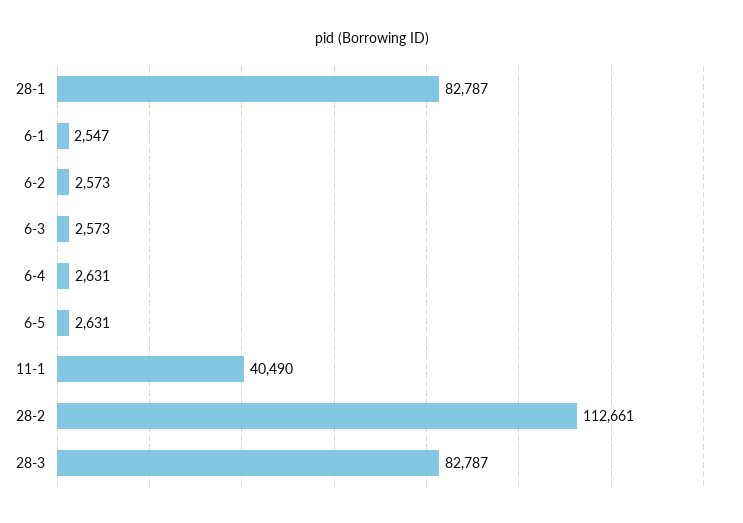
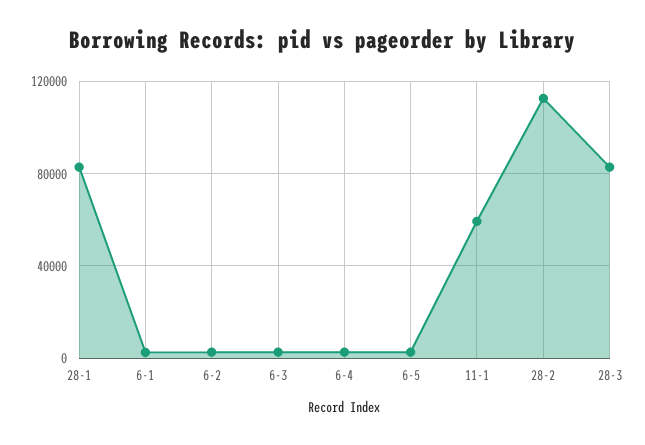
  {
    "28-1": 82787,
    "6-1": 2547,
    "6-2": 2573,
    "6-3": 2573,
    "6-4": 2631,
    "6-5": 2631,
-   "11-1": 40490,
+   "11-1": 60000,
    "28-2": 112661,
    "28-3": 82787
  }

